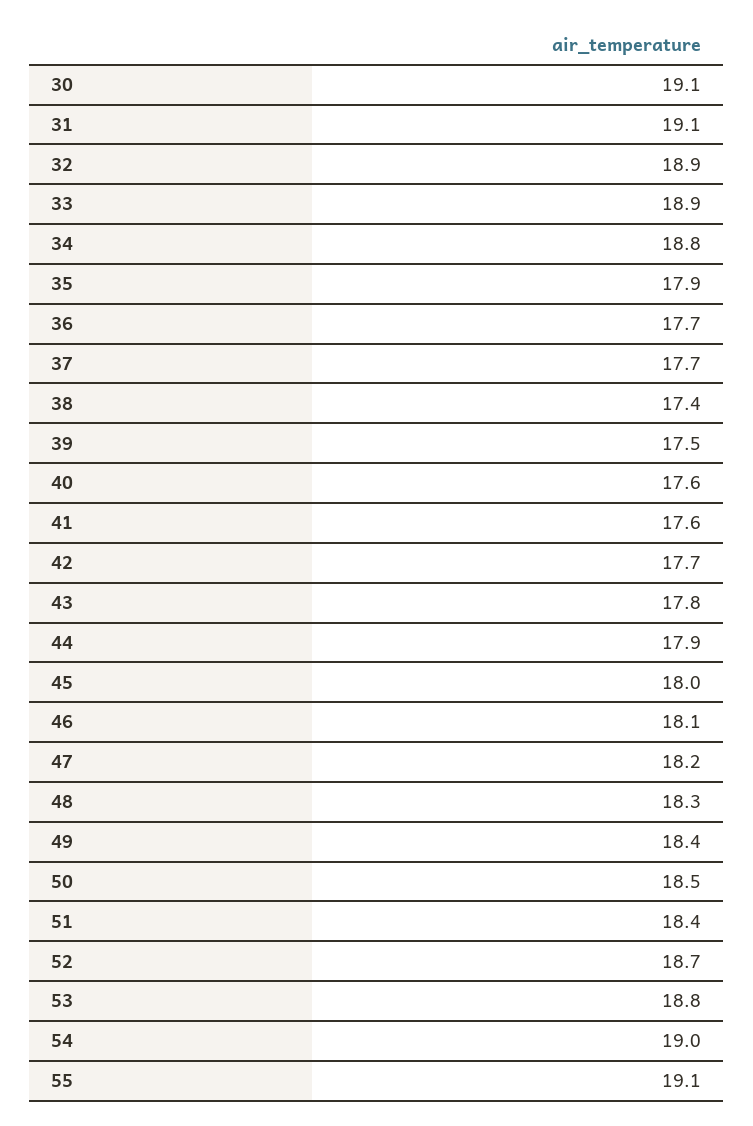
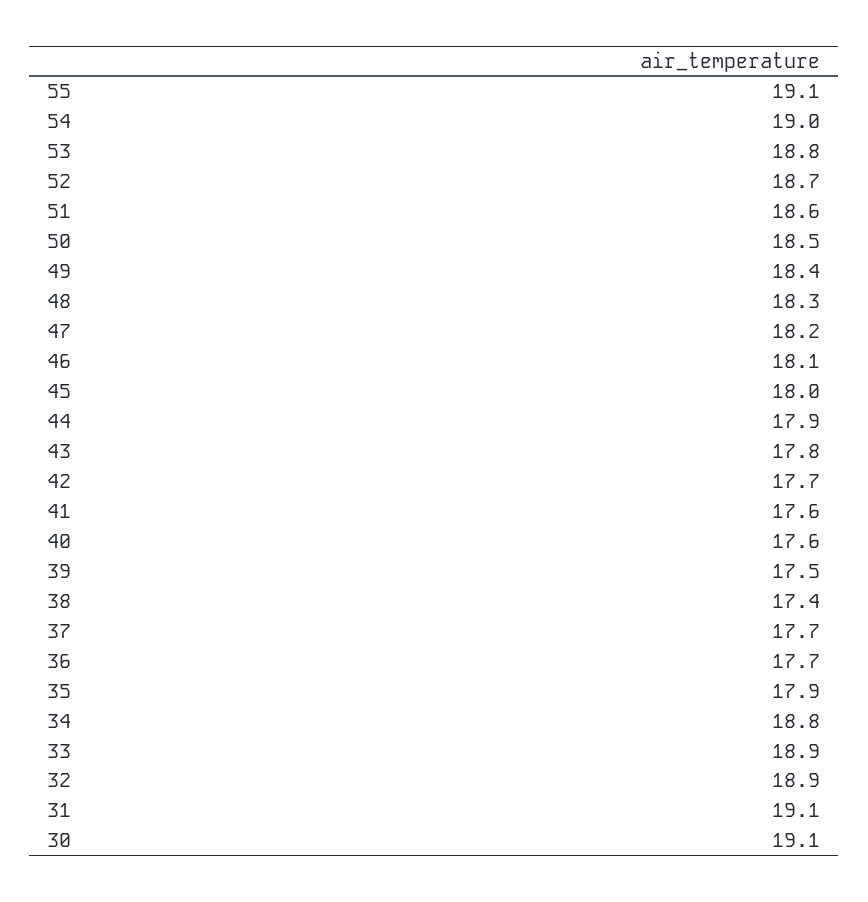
  {
    "30": 19.1,
    "31": 19.1,
    "32": 18.9,
    "33": 18.9,
    "34": 18.8,
    "35": 17.9,
    "36": 17.7,
    "37": 17.7,
    "38": 17.4,
    "39": 17.5,
    "40": 17.6,
    "41": 17.6,
    "42": 17.7,
    "43": 17.8,
    "44": 17.9,
    "45": 18,
    "46": 18.1,
    "47": 18.2,
    "48": 18.3,
    "49": 18.4,
    "50": 18.5,
-   "51": 18.4,
+   "51": 18.6,
    "52": 18.7,
    "53": 18.8,
    "54": 19,
    "55": 19.1
  }

